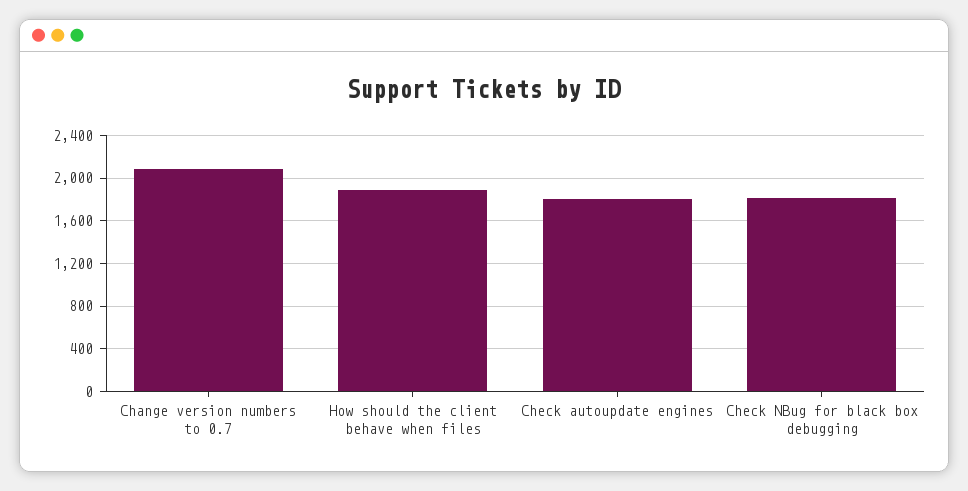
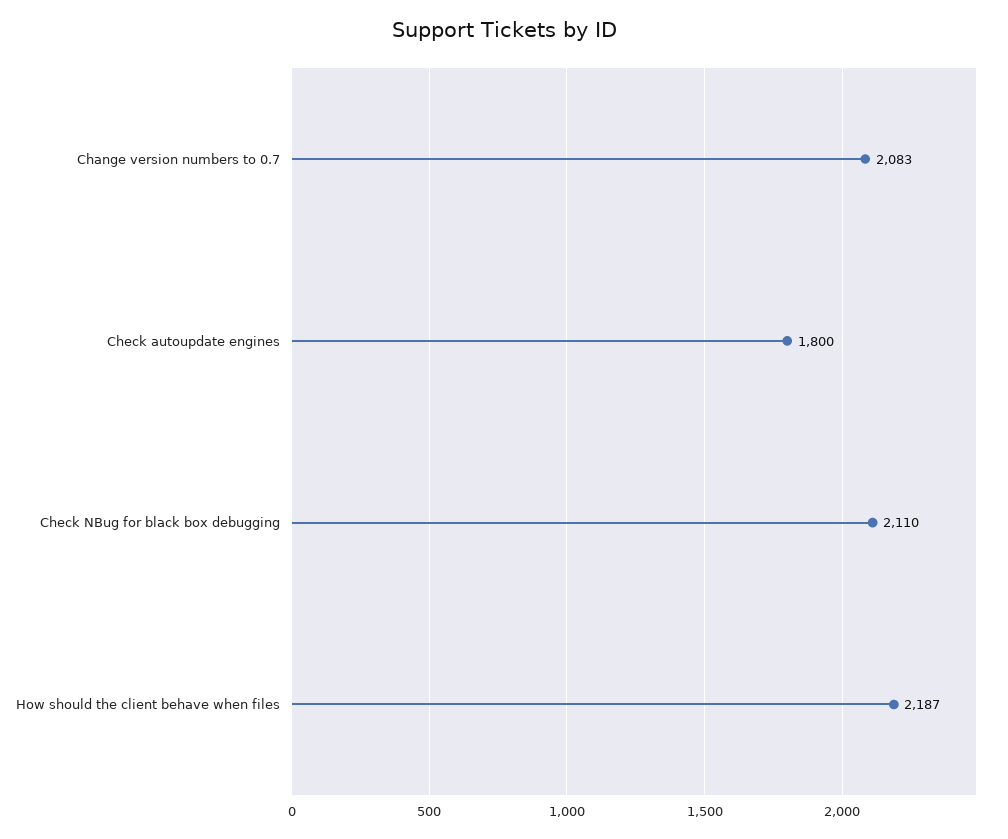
  {
    "Change version numbers to 0.7": 2083,
-   "How should the client behave when files": 1900,
+   "How should the client behave when files": 2187,
    "Check autoupdate engines": 1800,
-   "Check NBug for black box debugging": 1800
+   "Check NBug for black box debugging": 2110
  }

